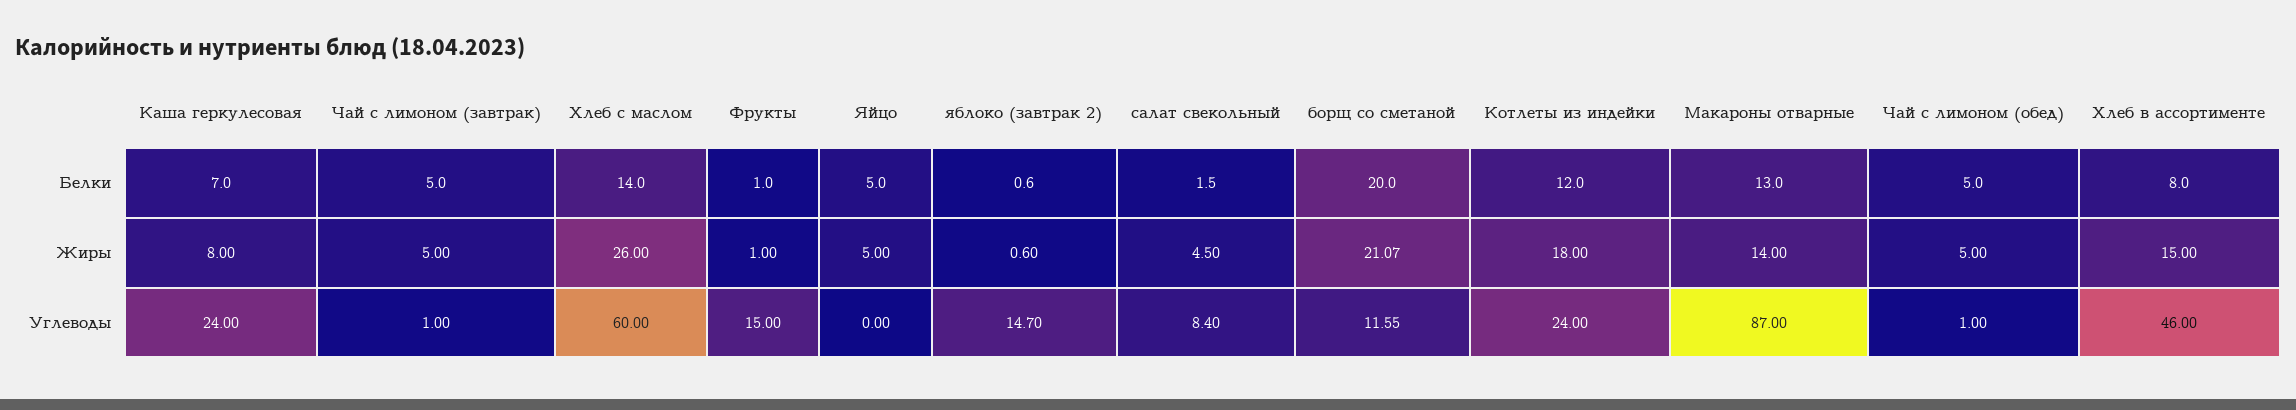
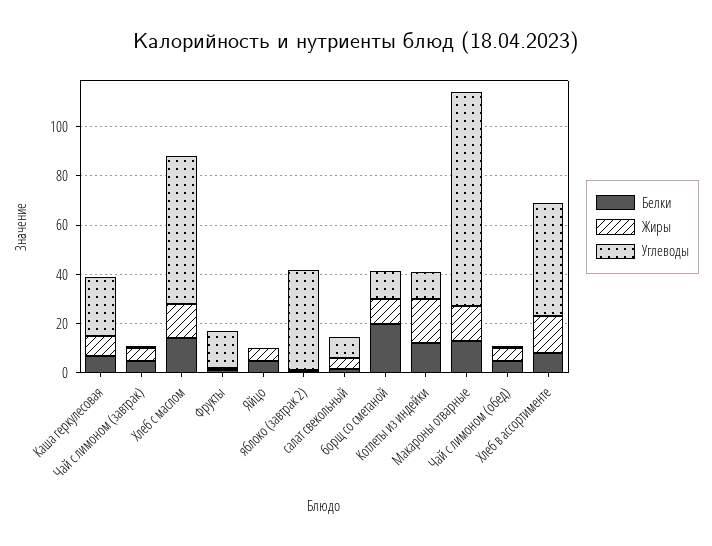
  {
    "Белки": {
      "Каша геркулесовая": 7,
      "Чай с лимоном (завтрак)": 5,
      "Хлеб с маслом": 14,
      "Фрукты": 1,
      "Яйцо": 5,
      "яблоко (завтрак 2)": 0.6,
      "салат свекольный": 1.5,
      "борщ со сметаной": 20,
      "Котлеты из индейки": 12,
      "Макароны отварные": 13,
      "Чай с лимоном (обед)": 5,
      "Хлеб в ассортименте": 8
    },
    "Жиры": {
      "Каша геркулесовая": 8,
      "Чай с лимоном (завтрак)": 5,
-     "Хлеб с маслом": 26,
+     "Хлеб с маслом": 15,
      "Фрукты": 1,
      "Яйцо": 5,
      "яблоко (завтрак 2)": 0.6,
      "салат свекольный": 4.5,
-     "борщ со сметаной": 21.07,
+     "борщ со сметаной": 10,
      "Котлеты из индейки": 18,
      "Макароны отварные": 14,
      "Чай с лимоном (обед)": 5,
      "Хлеб в ассортименте": 15
    },
    "Углеводы": {
      "Каша геркулесовая": 24,
      "Чай с лимоном (завтрак)": 1,
      "Хлеб с маслом": 60,
      "Фрукты": 15,
      "Яйцо": 0,
-     "яблоко (завтрак 2)": 14.7,
+     "яблоко (завтрак 2)": 40,
      "салат свекольный": 8.4,
      "борщ со сметаной": 11.55,
-     "Котлеты из индейки": 24,
+     "Котлеты из индейки": 10,
      "Макароны отварные": 87,
      "Чай с лимоном (обед)": 1,
      "Хлеб в ассортименте": 46
    }
  }

